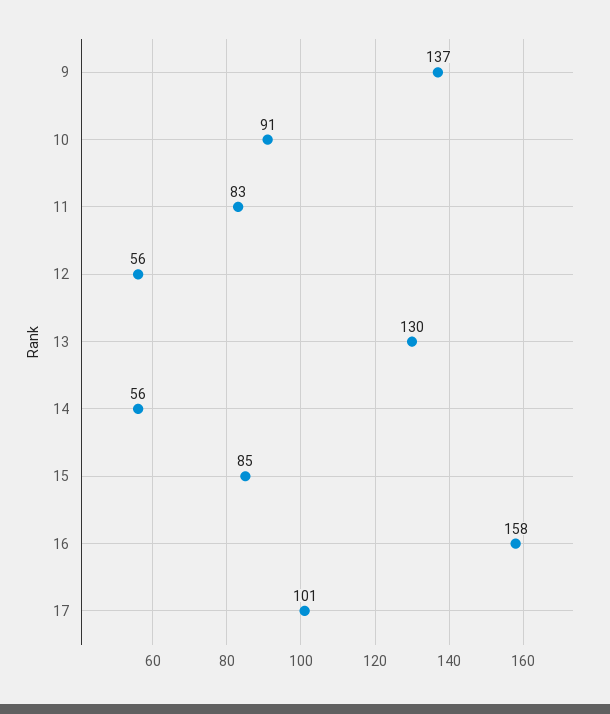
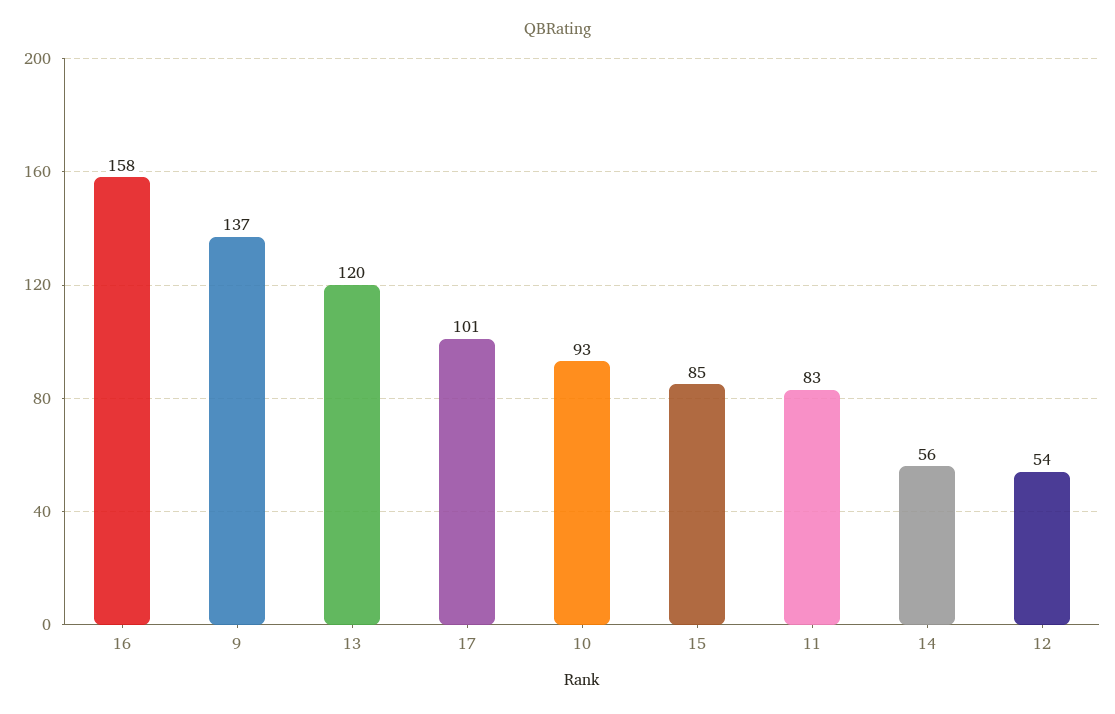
  {
    "9": 137,
-   "10": 91,
+   "10": 93,
    "11": 83,
-   "12": 56,
+   "12": 54,
-   "13": 130,
+   "13": 120,
    "14": 56,
    "15": 85,
    "16": 158,
    "17": 101
  }

